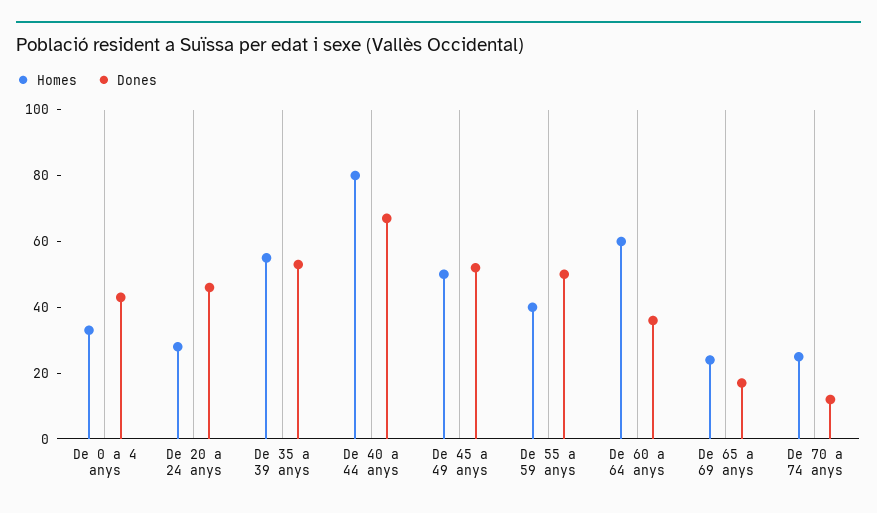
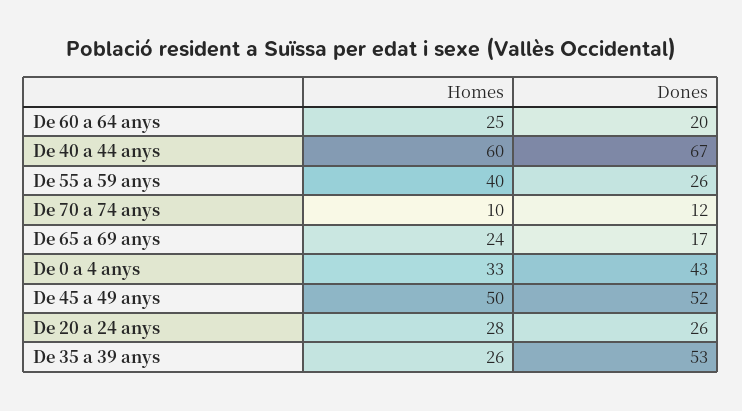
  {
    "Homes": {
      "De 0 a 4 anys": 33,
      "De 20 a 24 anys": 28,
-     "De 35 a 39 anys": 55,
+     "De 35 a 39 anys": 26,
-     "De 40 a 44 anys": 80,
+     "De 40 a 44 anys": 60,
      "De 45 a 49 anys": 50,
      "De 55 a 59 anys": 40,
-     "De 60 a 64 anys": 60,
+     "De 60 a 64 anys": 25,
      "De 65 a 69 anys": 24,
-     "De 70 a 74 anys": 25
+     "De 70 a 74 anys": 10
    },
    "Dones": {
      "De 0 a 4 anys": 43,
-     "De 20 a 24 anys": 45,
+     "De 20 a 24 anys": 26,
      "De 35 a 39 anys": 53,
      "De 40 a 44 anys": 67,
      "De 45 a 49 anys": 52,
-     "De 55 a 59 anys": 50,
+     "De 55 a 59 anys": 26,
-     "De 60 a 64 anys": 35,
+     "De 60 a 64 anys": 20,
      "De 65 a 69 anys": 17,
      "De 70 a 74 anys": 12
    }
  }

